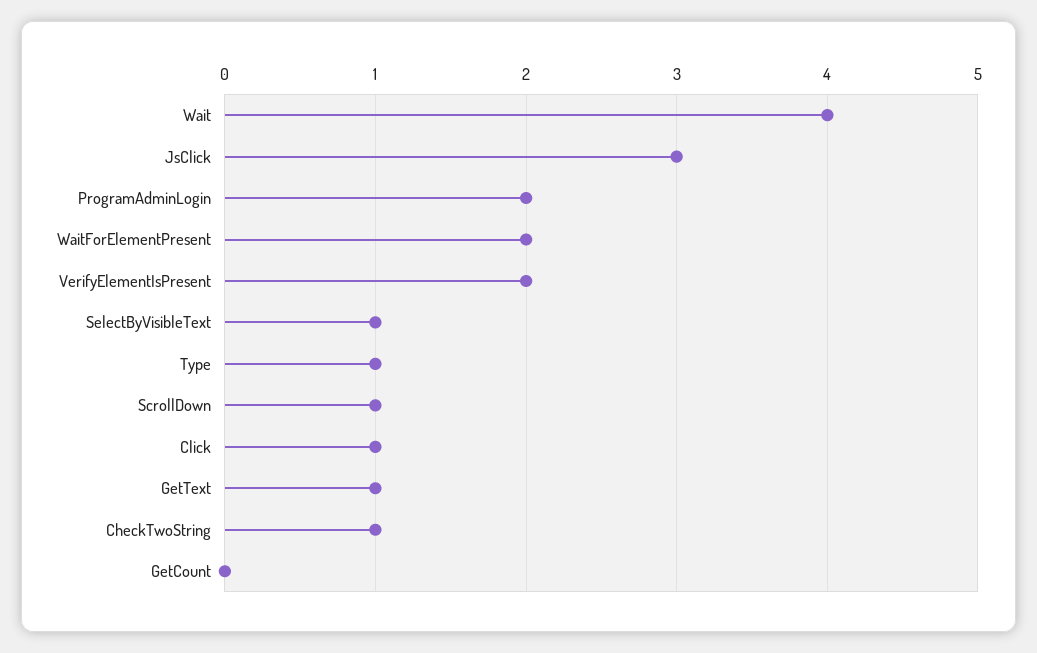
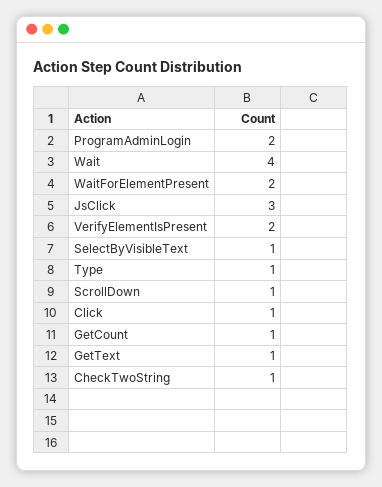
  {
    "Wait": 4,
    "JsClick": 3,
    "ProgramAdminLogin": 2,
    "WaitForElementPresent": 2,
    "VerifyElementIsPresent": 2,
    "SelectByVisibleText": 1,
    "Type": 1,
    "ScrollDown": 1,
    "Click": 1,
    "GetText": 1,
    "CheckTwoString": 1,
-   "GetCount": 0
+   "GetCount": 1
  }

